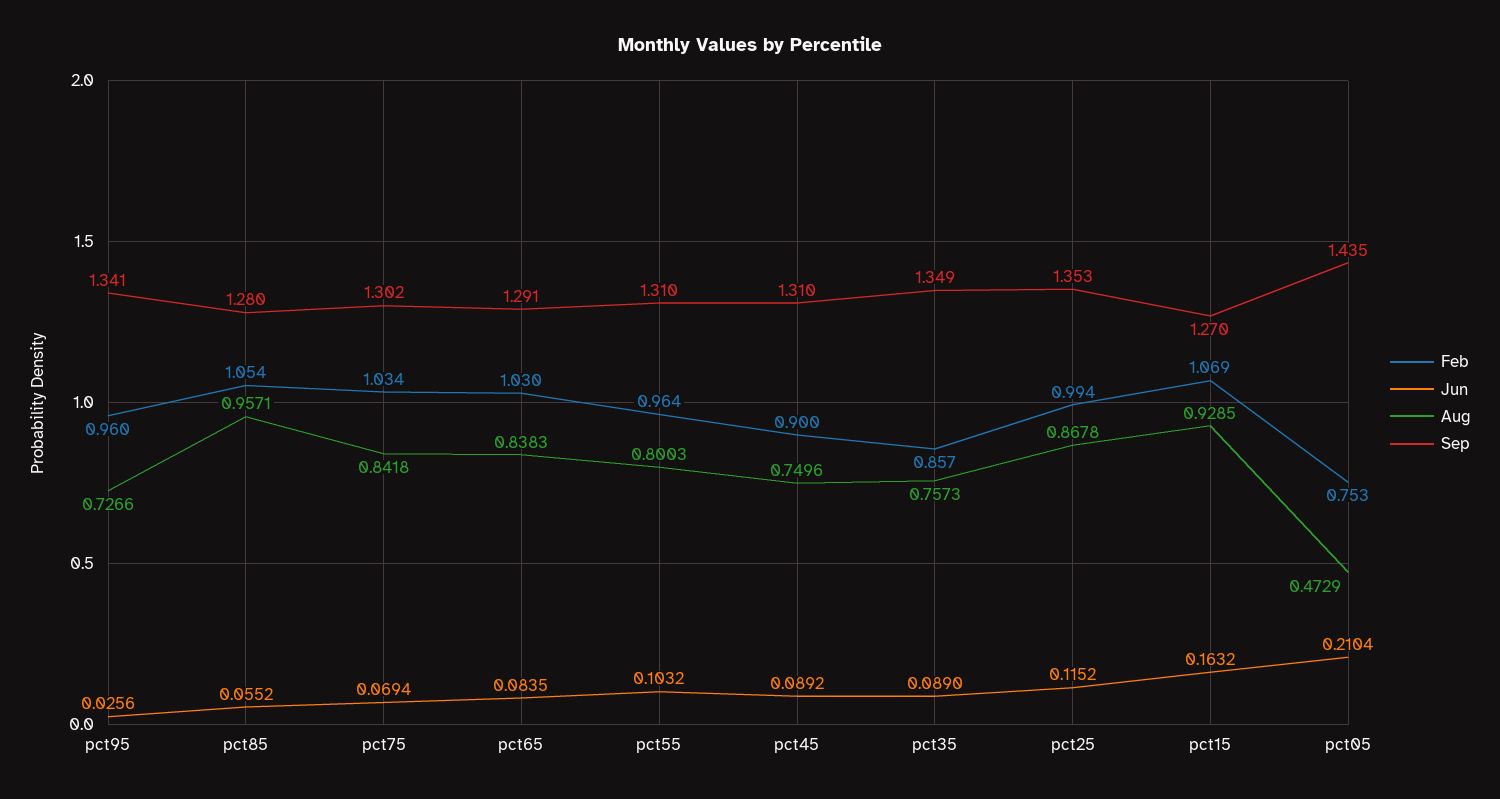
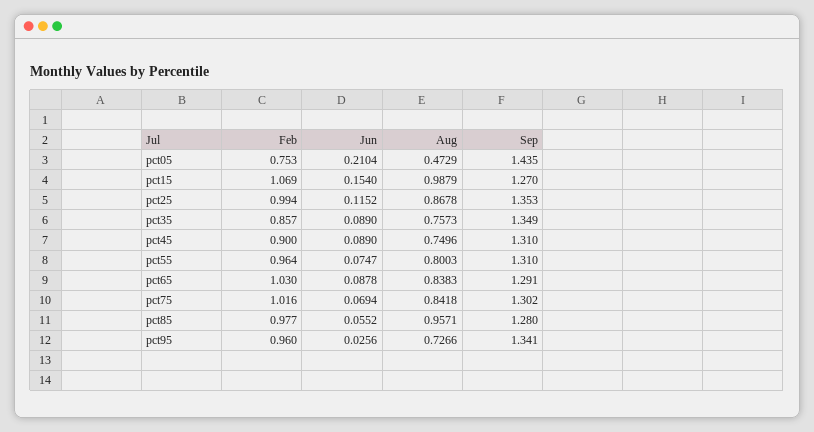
  {
    "Feb": {
      "pct95": 0.96,
-     "pct85": 1.054,
+     "pct85": 0.977,
-     "pct75": 1.034,
+     "pct75": 1.016,
      "pct65": 1.03,
      "pct55": 0.964,
      "pct45": 0.9,
      "pct35": 0.857,
      "pct25": 0.994,
      "pct15": 1.069,
      "pct05": 0.753
    },
    "Jun": {
      "pct95": 0.0256,
      "pct85": 0.0552,
      "pct75": 0.0694,
-     "pct65": 0.0835,
+     "pct65": 0.0878,
-     "pct55": 0.1032,
+     "pct55": 0.0747,
-     "pct45": 0.0892,
+     "pct45": 0.089,
      "pct35": 0.089,
      "pct25": 0.1152,
-     "pct15": 0.1632,
+     "pct15": 0.154,
      "pct05": 0.2104
    },
    "Aug": {
      "pct95": 0.7266,
      "pct85": 0.9571,
      "pct75": 0.8418,
      "pct65": 0.8383,
      "pct55": 0.8003,
      "pct45": 0.7496,
      "pct35": 0.7573,
      "pct25": 0.8678,
-     "pct15": 0.9285,
+     "pct15": 0.9879,
      "pct05": 0.4729
    },
    "Sep": {
      "pct95": 1.341,
      "pct85": 1.28,
      "pct75": 1.302,
      "pct65": 1.291,
      "pct55": 1.31,
      "pct45": 1.31,
      "pct35": 1.349,
      "pct25": 1.353,
      "pct15": 1.27,
      "pct05": 1.435
    }
  }

